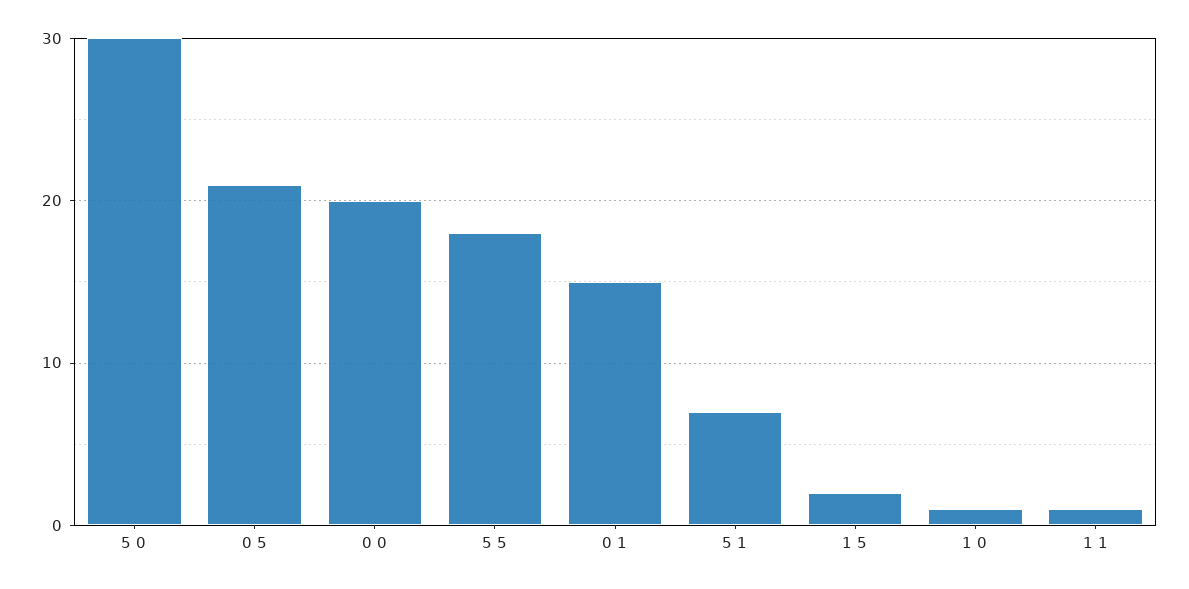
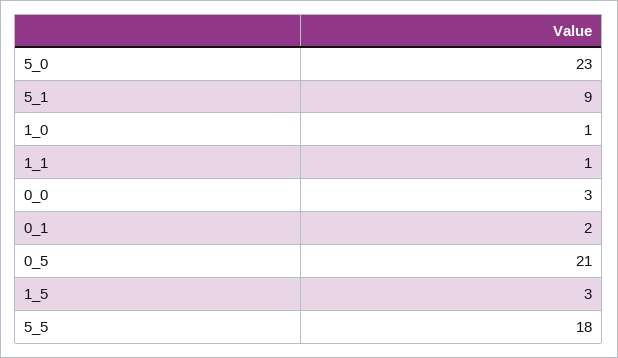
  {
-   "5 0": 30,
+   "5 0": 23,
    "0 5": 21,
-   "0 0": 20,
+   "0 0": 3,
    "5 5": 18,
-   "0 1": 15,
+   "0 1": 2,
-   "5 1": 7,
+   "5 1": 9,
-   "1 5": 2,
+   "1 5": 3,
    "1 0": 1,
    "1 1": 1
  }

